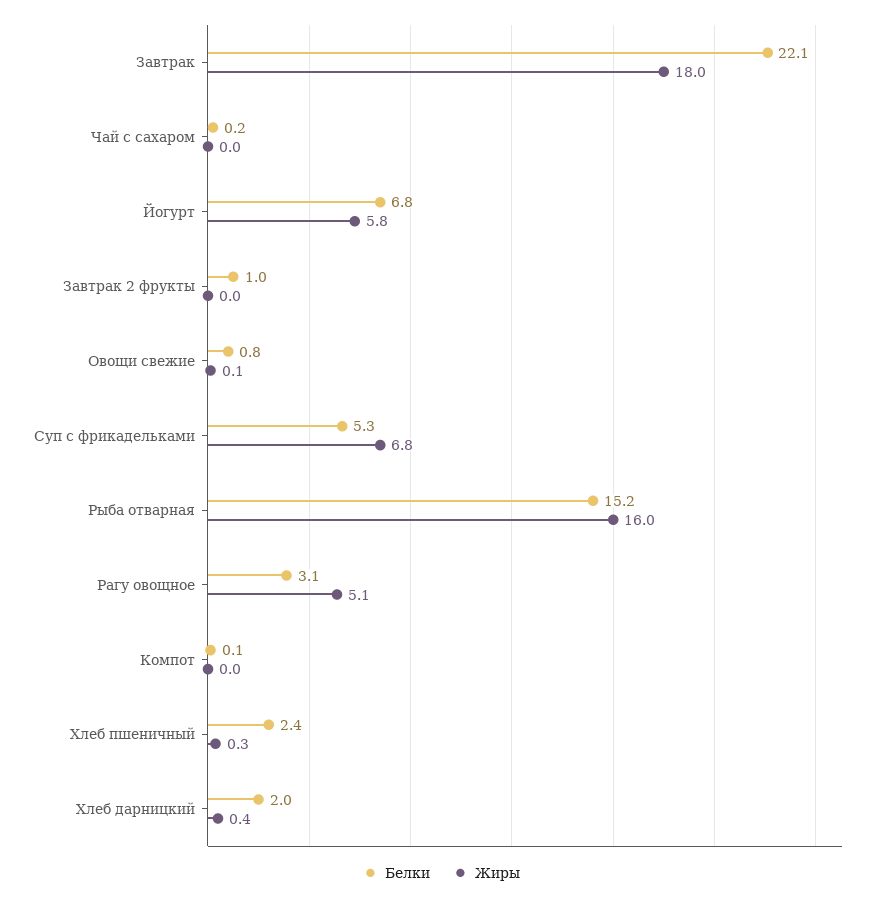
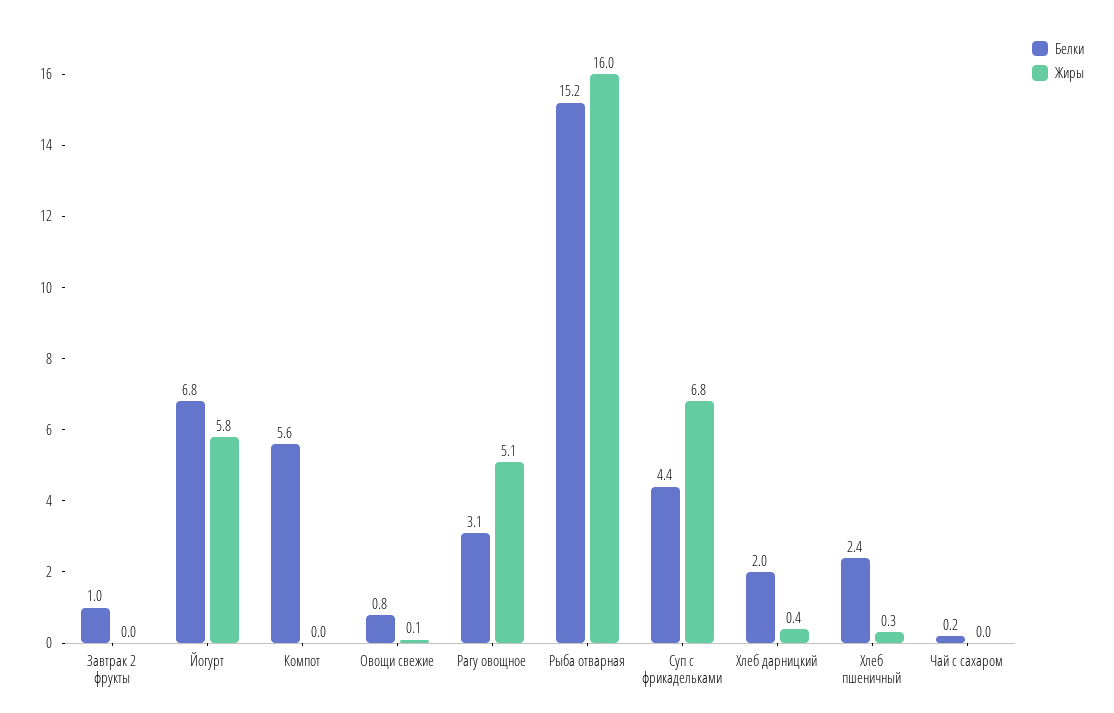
  {
    "Белки": {
-     "Завтрак": 22.1,
      "Чай с сахаром": 0.2,
      "Йогурт": 6.8,
      "Завтрак 2 фрукты": 1,
      "Овощи свежие": 0.8,
-     "Суп с фрикадельками": 5.3,
+     "Суп с фрикадельками": 4.4,
      "Рыба отварная": 15.2,
      "Рагу овощное": 3.1,
-     "Компот": 0.1,
+     "Компот": 5.6,
      "Хлеб пшеничный": 2.4,
      "Хлеб дарницкий": 2
    },
    "Жиры": {
-     "Завтрак": 18,
      "Чай с сахаром": 0,
      "Йогурт": 5.8,
      "Завтрак 2 фрукты": 0,
      "Овощи свежие": 0.1,
      "Суп с фрикадельками": 6.8,
      "Рыба отварная": 16,
      "Рагу овощное": 5.1,
      "Компот": 0,
      "Хлеб пшеничный": 0.3,
      "Хлеб дарницкий": 0.4
    }
  }

